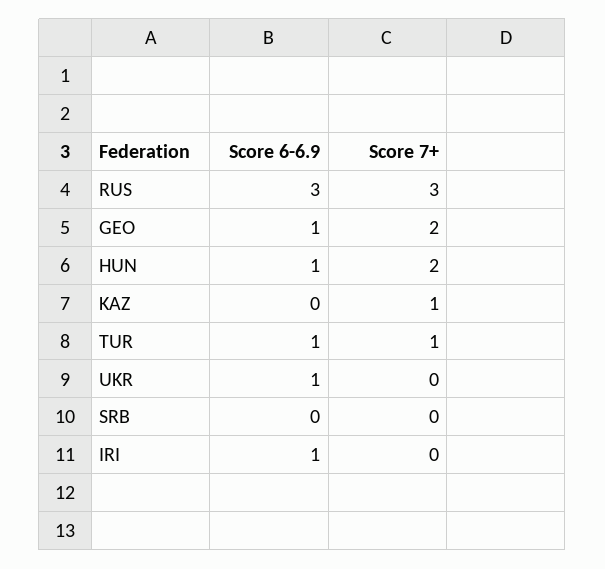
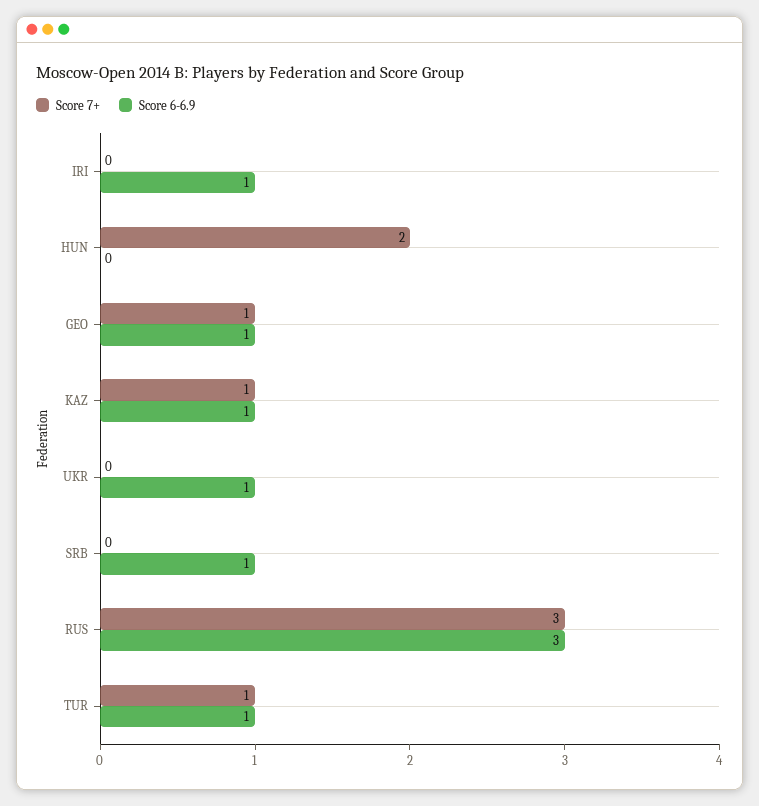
  {
    "Score 6-6.9": {
      "RUS": 3,
      "GEO": 1,
-     "HUN": 1,
+     "HUN": 0,
-     "KAZ": 0,
+     "KAZ": 1,
      "TUR": 1,
      "UKR": 1,
-     "SRB": 0,
+     "SRB": 1,
      "IRI": 1
    },
    "Score 7+": {
      "RUS": 3,
-     "GEO": 2,
+     "GEO": 1,
      "HUN": 2,
      "KAZ": 1,
      "TUR": 1,
      "UKR": 0,
      "SRB": 0,
      "IRI": 0
    }
  }

